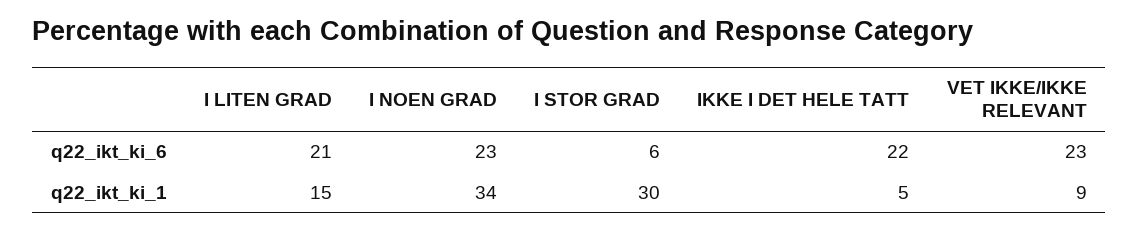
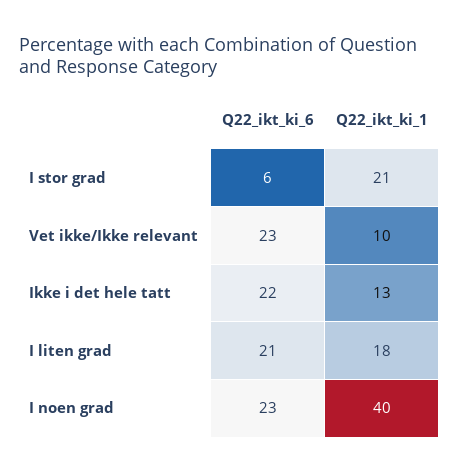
  {
    "I LITEN GRAD": {
      "q22_ikt_ki_6": 21,
-     "q22_ikt_ki_1": 15
+     "q22_ikt_ki_1": 18
    },
    "I NOEN GRAD": {
      "q22_ikt_ki_6": 23,
-     "q22_ikt_ki_1": 34
+     "q22_ikt_ki_1": 40
    },
    "I STOR GRAD": {
      "q22_ikt_ki_6": 6,
-     "q22_ikt_ki_1": 30
+     "q22_ikt_ki_1": 21
    },
    "IKKE I DET HELE TATT": {
      "q22_ikt_ki_6": 22,
-     "q22_ikt_ki_1": 5
+     "q22_ikt_ki_1": 13
    },
    "VET IKKE/IKKE RELEVANT": {
      "q22_ikt_ki_6": 23,
-     "q22_ikt_ki_1": 9
+     "q22_ikt_ki_1": 10
    }
  }

